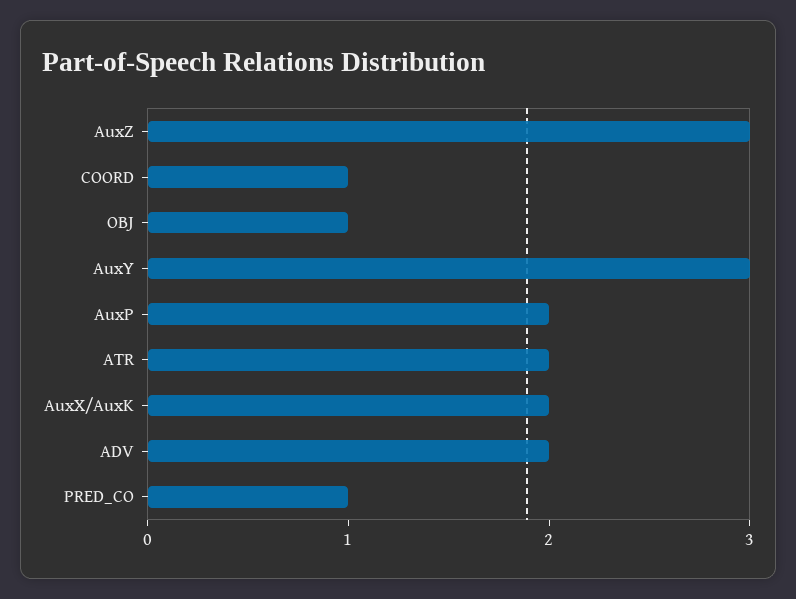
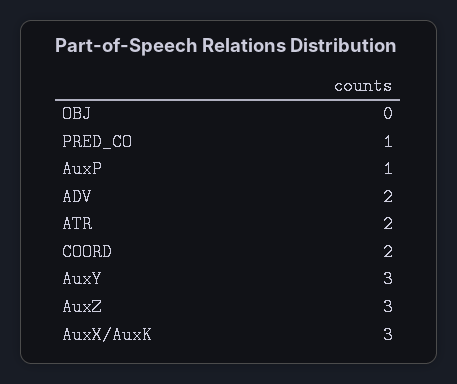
  {
    "AuxZ": 3,
-   "COORD": 1,
+   "COORD": 2,
-   "OBJ": 1,
+   "OBJ": 0,
    "AuxY": 3,
-   "AuxP": 2,
+   "AuxP": 1,
    "ATR": 2,
-   "AuxX/AuxK": 2,
+   "AuxX/AuxK": 3,
    "ADV": 2,
    "PRED_CO": 1
  }

